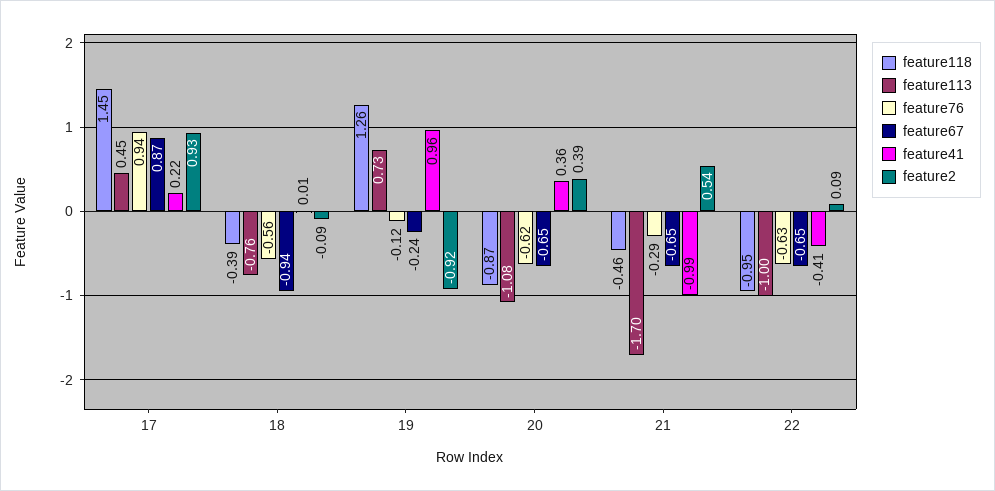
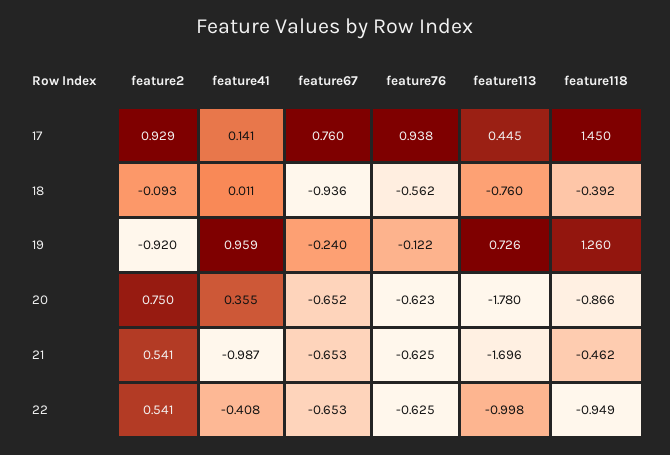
  {
    "feature118": {
      "17": 1.45,
      "18": -0.392,
      "19": 1.26,
      "20": -0.866,
      "21": -0.462,
      "22": -0.949
    },
    "feature113": {
      "17": 0.445,
      "18": -0.76,
      "19": 0.726,
-     "20": -1.08,
+     "20": -1.78,
      "21": -1.696,
      "22": -0.998
    },
    "feature76": {
      "17": 0.938,
      "18": -0.562,
      "19": -0.122,
      "20": -0.623,
-     "21": -0.29,
+     "21": -0.625,
      "22": -0.625
    },
    "feature67": {
-     "17": 0.87,
+     "17": 0.76,
      "18": -0.936,
      "19": -0.24,
      "20": -0.652,
      "21": -0.653,
      "22": -0.653
    },
    "feature41": {
-     "17": 0.22,
+     "17": 0.141,
      "18": 0.011,
      "19": 0.959,
      "20": 0.355,
      "21": -0.987,
      "22": -0.408
    },
    "feature2": {
      "17": 0.929,
      "18": -0.093,
      "19": -0.92,
-     "20": 0.39,
+     "20": 0.75,
      "21": 0.541,
-     "22": 0.09
+     "22": 0.541
    }
  }

